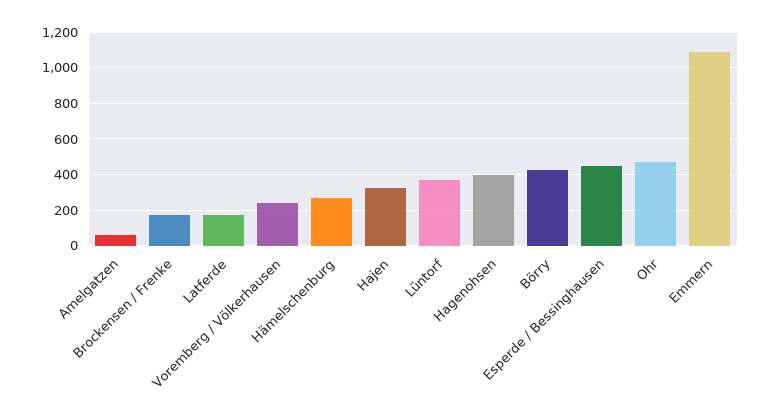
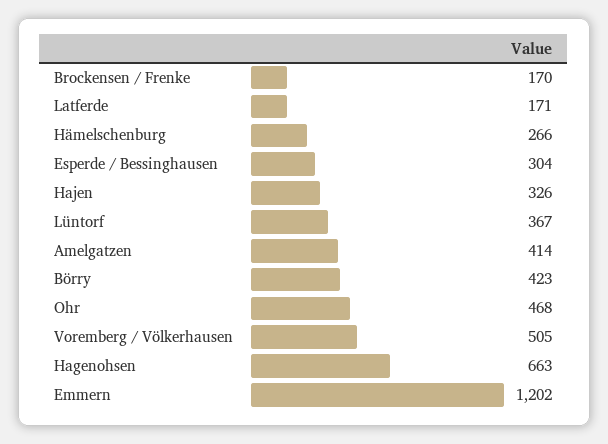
  {
-   "Amelgatzen": 50,
+   "Amelgatzen": 414,
    "Brockensen / Frenke": 170,
    "Latferde": 171,
-   "Voremberg / Völkerhausen": 250,
+   "Voremberg / Völkerhausen": 505,
    "Hämelschenburg": 266,
    "Hajen": 326,
    "Lüntorf": 367,
-   "Hagenohsen": 400,
+   "Hagenohsen": 663,
    "Börry": 423,
-   "Esperde / Bessinghausen": 450,
+   "Esperde / Bessinghausen": 304,
    "Ohr": 468,
-   "Emmern": 1100
+   "Emmern": 1202
  }

